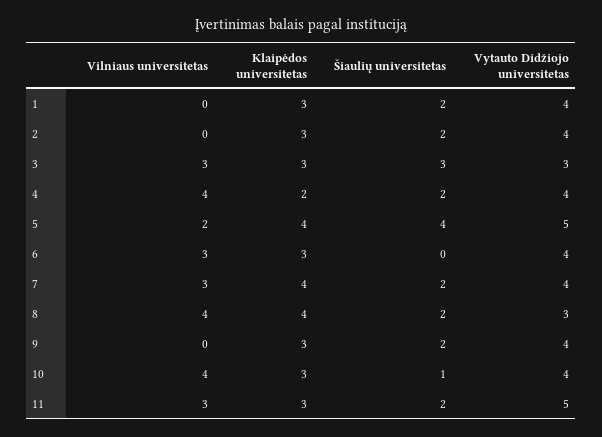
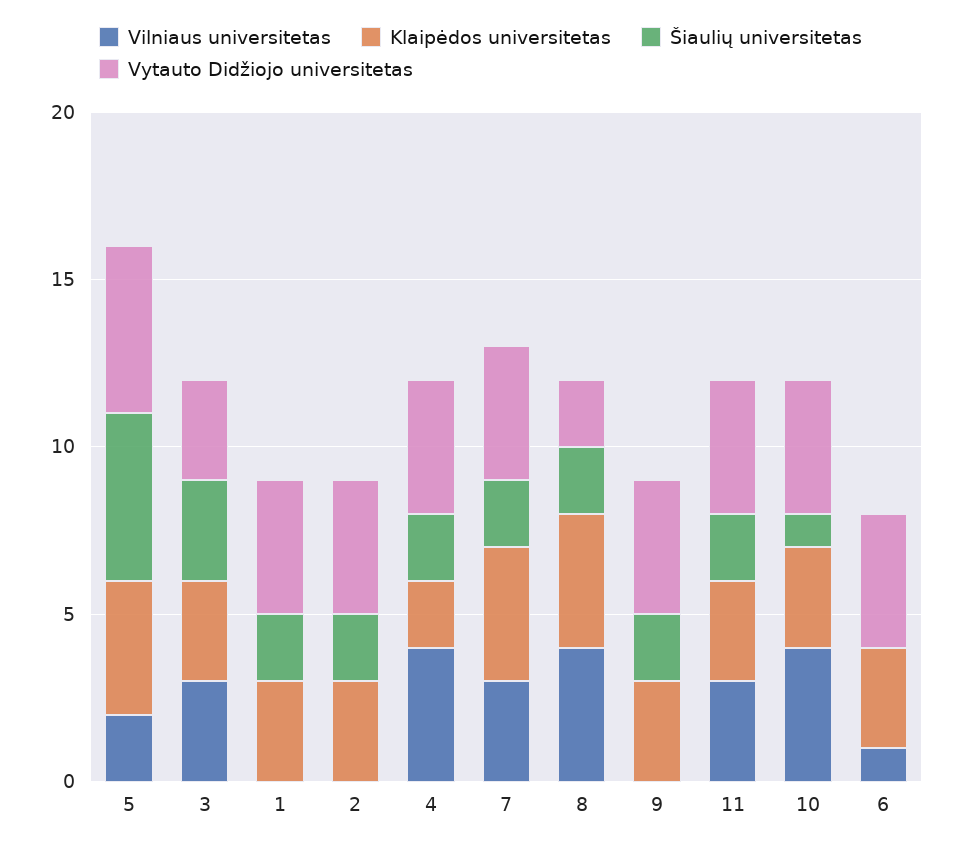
  {
    "Vilniaus universitetas": {
      "1": 0,
      "2": 0,
      "3": 3,
      "4": 4,
      "5": 2,
-     "6": 3,
+     "6": 1,
      "7": 3,
      "8": 4,
      "9": 0,
      "10": 4,
      "11": 3
    },
    "Klaipėdos universitetas": {
      "1": 3,
      "2": 3,
      "3": 3,
      "4": 2,
      "5": 4,
      "6": 3,
      "7": 4,
      "8": 4,
      "9": 3,
      "10": 3,
      "11": 3
    },
    "Šiaulių universitetas": {
      "1": 2,
      "2": 2,
      "3": 3,
      "4": 2,
-     "5": 4,
+     "5": 5,
      "6": 0,
      "7": 2,
      "8": 2,
      "9": 2,
      "10": 1,
      "11": 2
    },
    "Vytauto Didžiojo universitetas": {
      "1": 4,
      "2": 4,
      "3": 3,
      "4": 4,
      "5": 5,
      "6": 4,
      "7": 4,
-     "8": 3,
+     "8": 2,
      "9": 4,
      "10": 4,
-     "11": 5
+     "11": 4
    }
  }

